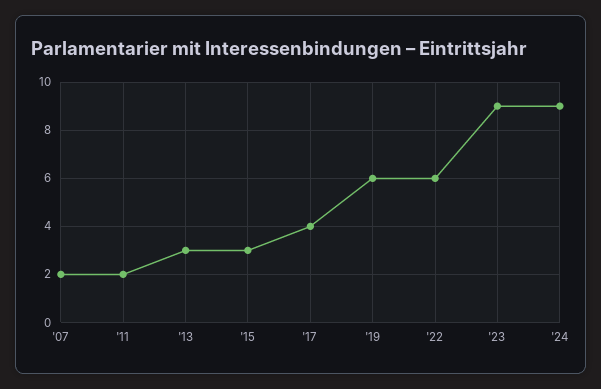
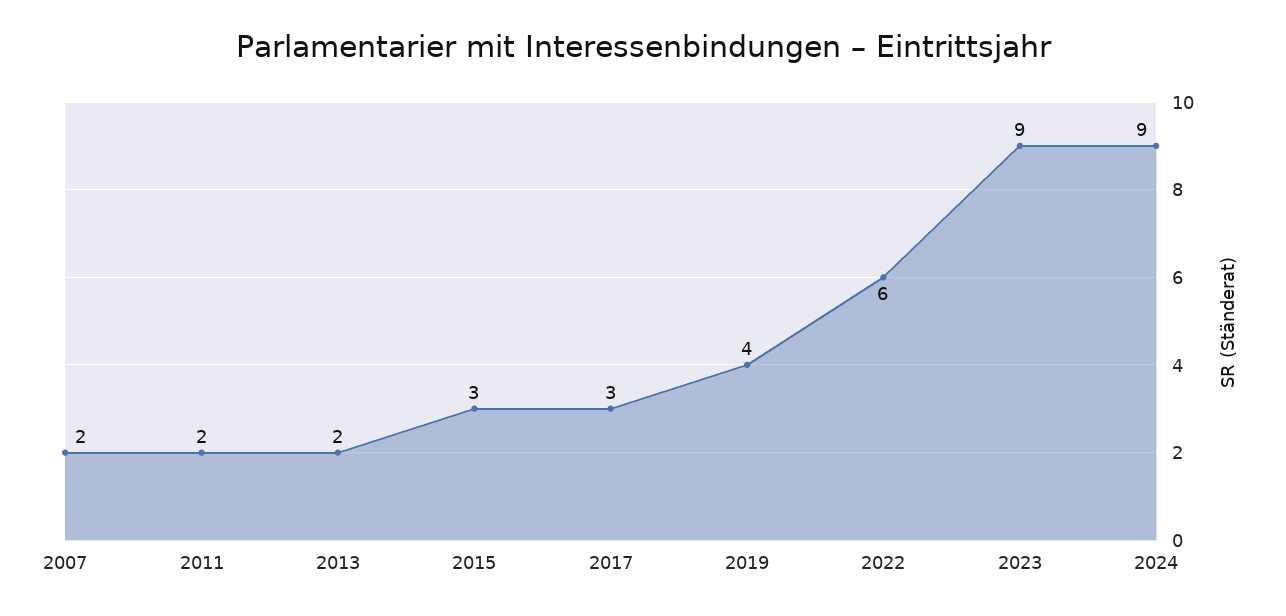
  {
    "'07": 2,
    "'11": 2,
-   "'13": 3,
+   "'13": 2,
    "'15": 3,
-   "'17": 4,
+   "'17": 3,
-   "'19": 6,
+   "'19": 4,
    "'22": 6,
    "'23": 9,
    "'24": 9
  }

